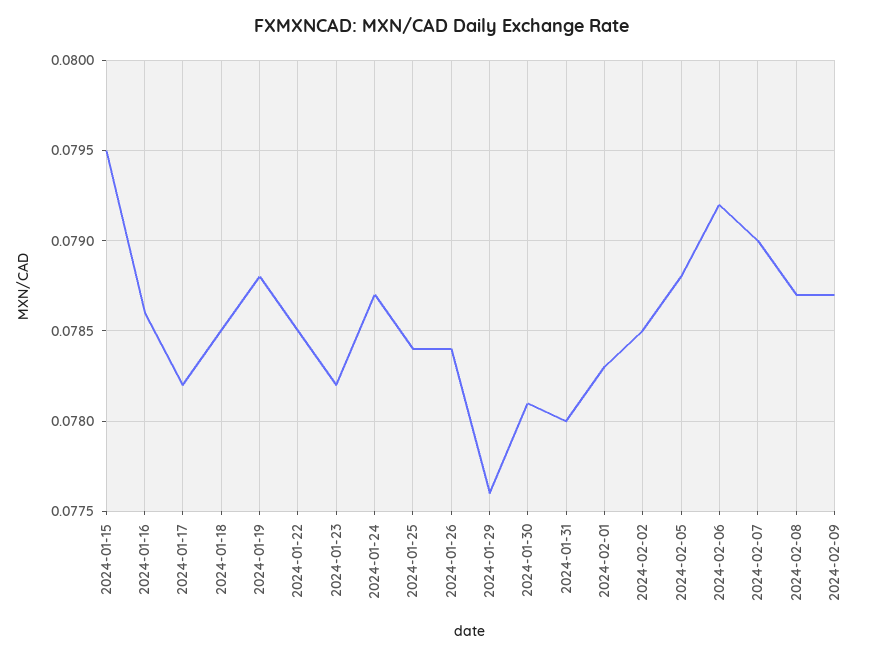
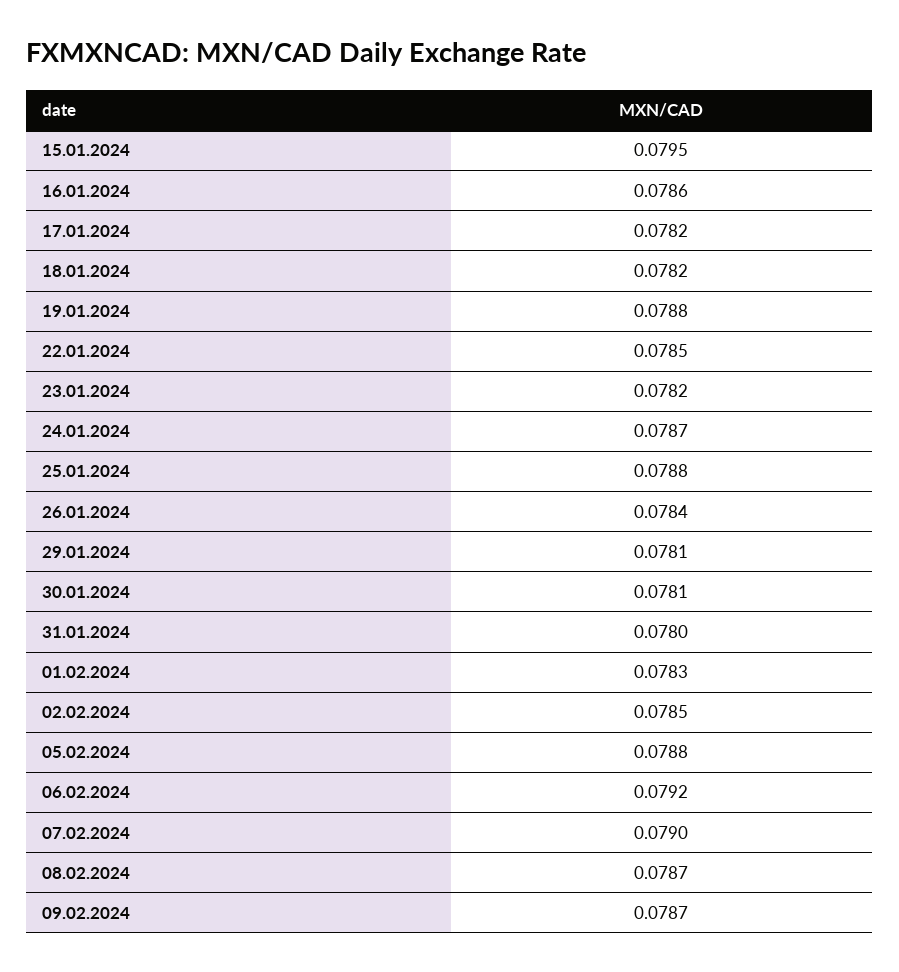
  {
    "2024-01-15": 0.0795,
    "2024-01-16": 0.0786,
    "2024-01-17": 0.0782,
-   "2024-01-18": 0.0785,
+   "2024-01-18": 0.0782,
    "2024-01-19": 0.0788,
    "2024-01-22": 0.0785,
    "2024-01-23": 0.0782,
    "2024-01-24": 0.0787,
-   "2024-01-25": 0.0784,
+   "2024-01-25": 0.0788,
    "2024-01-26": 0.0784,
-   "2024-01-29": 0.0776,
+   "2024-01-29": 0.0781,
    "2024-01-30": 0.0781,
    "2024-01-31": 0.078,
    "2024-02-01": 0.0783,
    "2024-02-02": 0.0785,
    "2024-02-05": 0.0788,
    "2024-02-06": 0.0792,
    "2024-02-07": 0.079,
    "2024-02-08": 0.0787,
    "2024-02-09": 0.0787
  }

